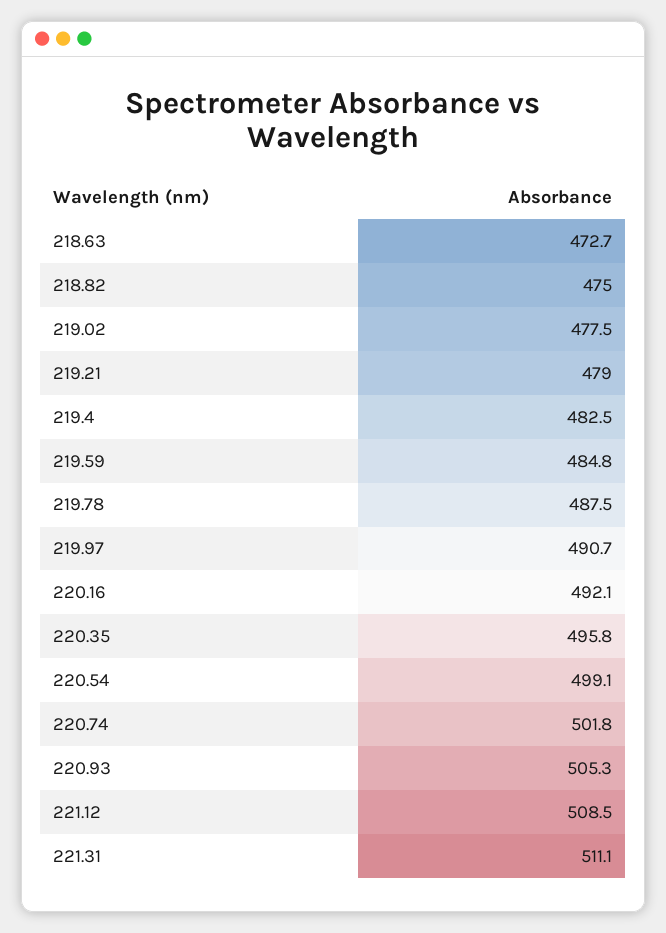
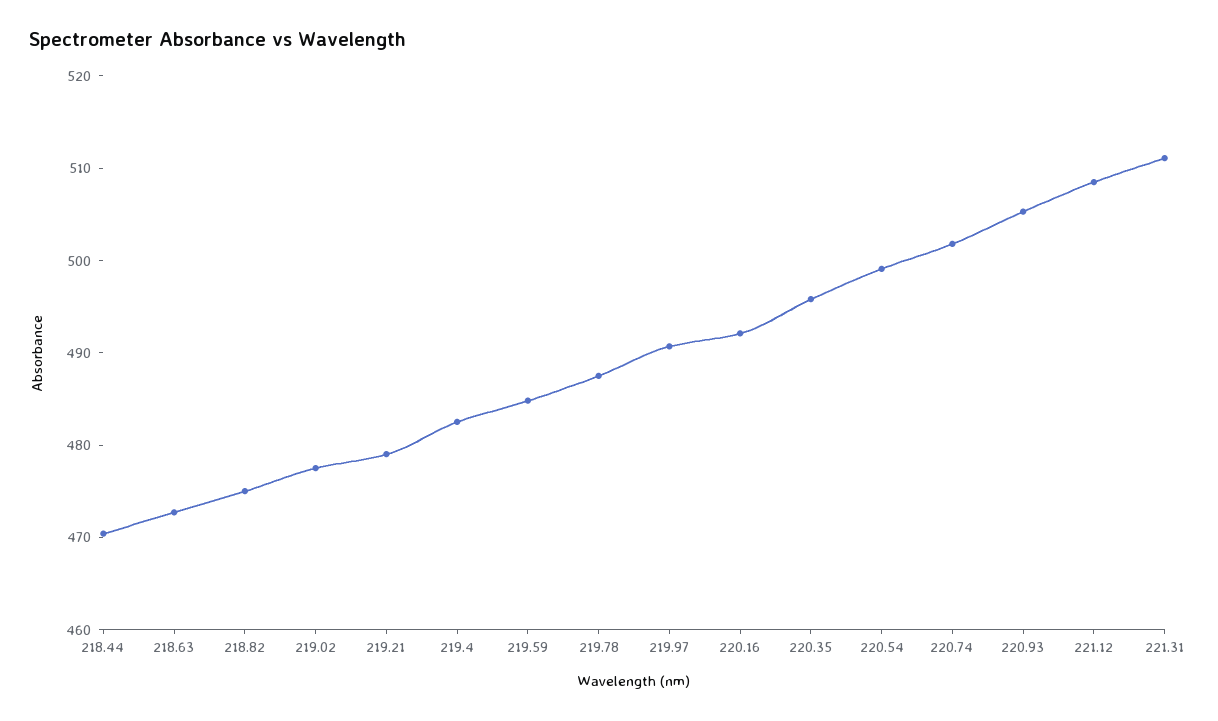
  {
    "218.63": 472.7,
    "218.82": 475,
    "219.02": 477.5,
    "219.21": 479,
    "219.4": 482.5,
    "219.59": 484.8,
    "219.78": 487.5,
    "219.97": 490.7,
    "220.16": 492.1,
    "220.35": 495.8,
    "220.54": 499.1,
    "220.74": 501.8,
    "220.93": 505.3,
    "221.12": 508.5,
-   "221.31": 511.1
+   "221.31": 511.1,
+   "218.44": 470
  }

